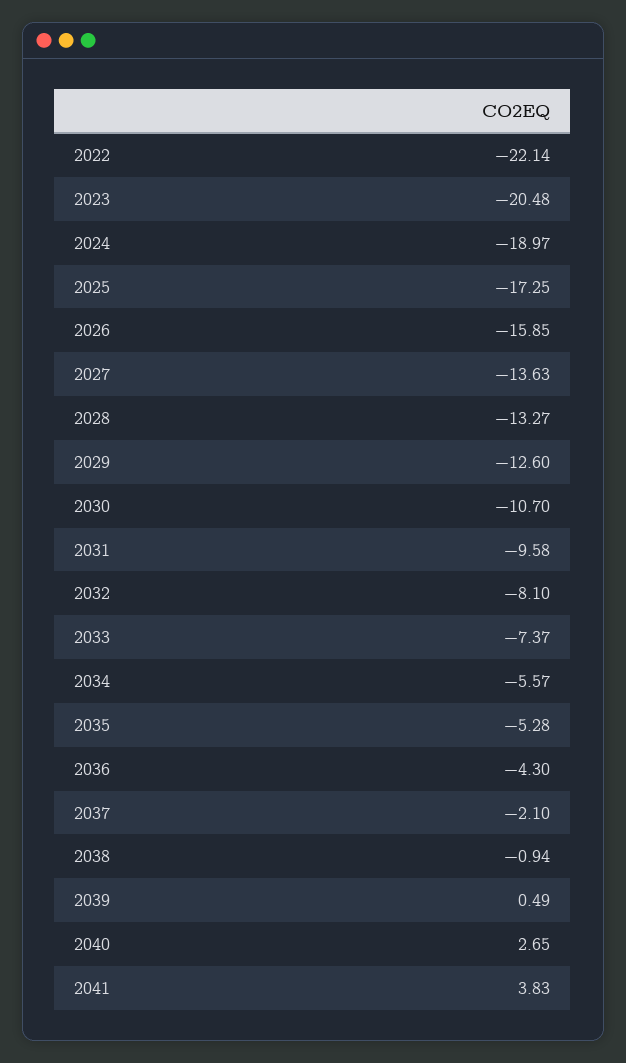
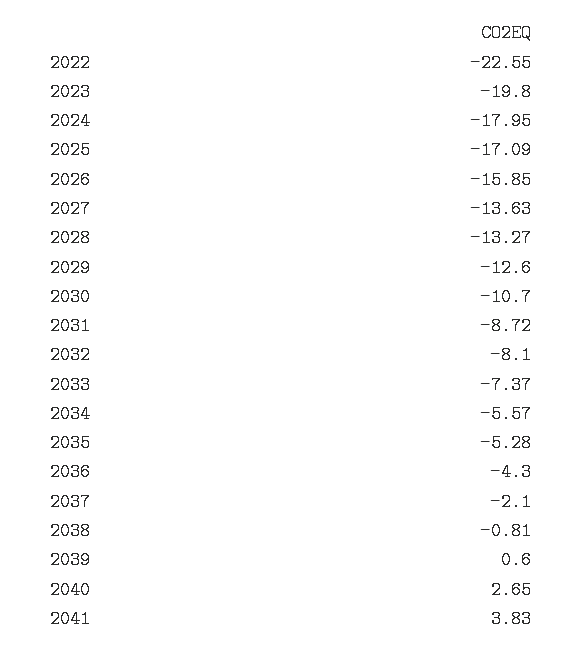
  {
-   "2022": -22.14,
+   "2022": -22.55,
-   "2023": -20.48,
+   "2023": -19.8,
-   "2024": -18.97,
+   "2024": -17.95,
-   "2025": -17.25,
+   "2025": -17.09,
    "2026": -15.85,
    "2027": -13.63,
    "2028": -13.27,
    "2029": -12.6,
    "2030": -10.7,
-   "2031": -9.58,
+   "2031": -8.72,
    "2032": -8.1,
    "2033": -7.37,
    "2034": -5.57,
    "2035": -5.28,
    "2036": -4.3,
    "2037": -2.1,
-   "2038": -0.94,
+   "2038": -0.81,
-   "2039": 0.49,
+   "2039": 0.6,
    "2040": 2.65,
    "2041": 3.83
  }

